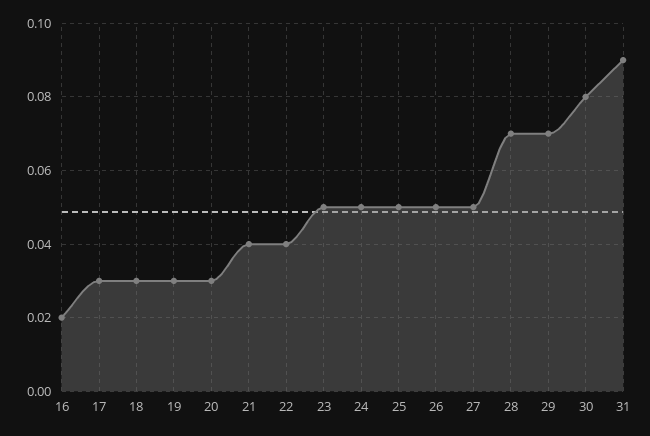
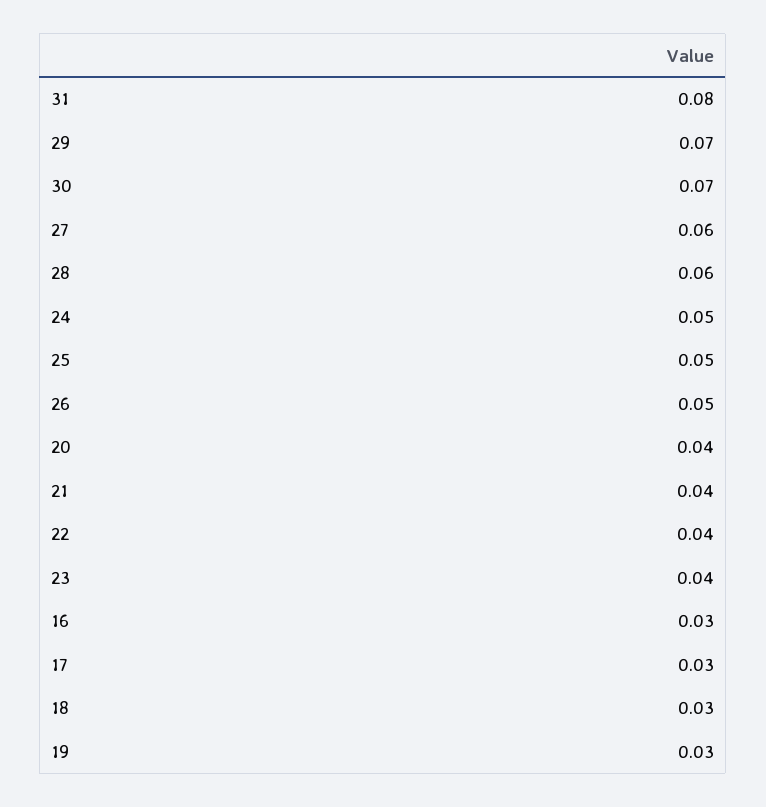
  {
-   "16": 0.02,
+   "16": 0.03,
    "17": 0.03,
    "18": 0.03,
    "19": 0.03,
-   "20": 0.03,
+   "20": 0.04,
    "21": 0.04,
    "22": 0.04,
-   "23": 0.05,
+   "23": 0.04,
    "24": 0.05,
    "25": 0.05,
    "26": 0.05,
-   "27": 0.05,
+   "27": 0.06,
-   "28": 0.07,
+   "28": 0.06,
    "29": 0.07,
-   "30": 0.08,
+   "30": 0.07,
-   "31": 0.09
+   "31": 0.08
  }

